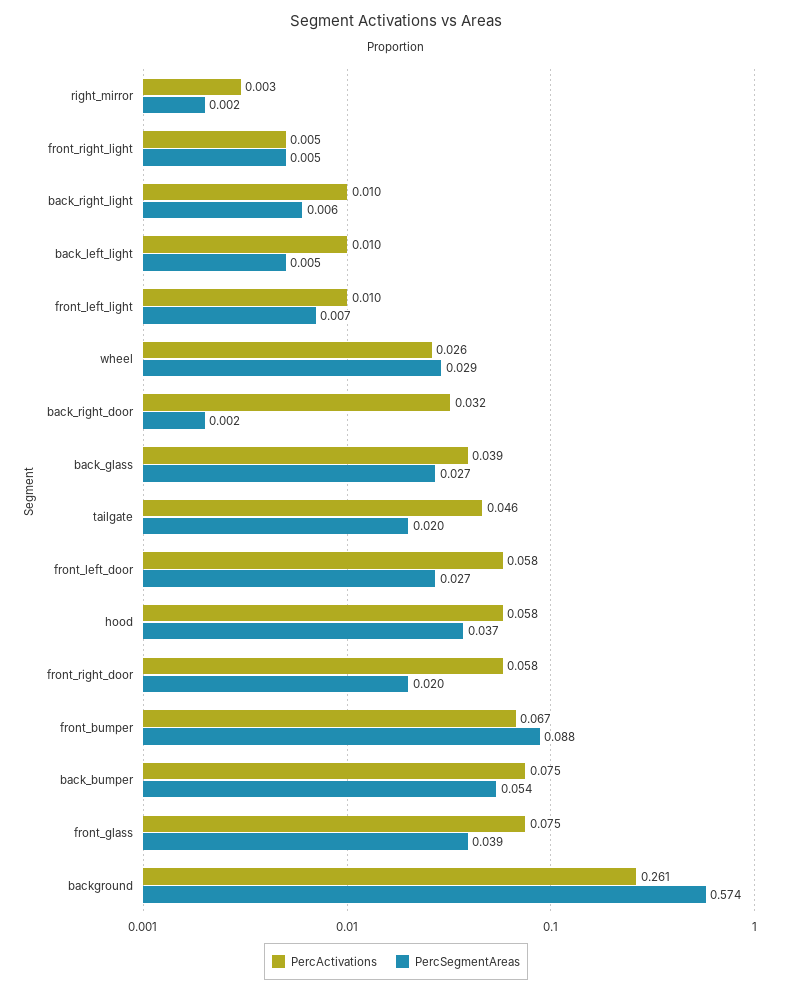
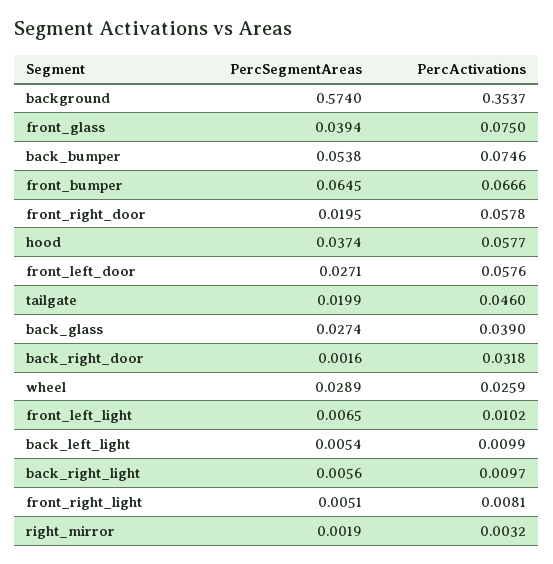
  {
    "PercActivations": {
      "right_mirror": 0.0032,
-     "front_right_light": 0.005,
+     "front_right_light": 0.0081,
      "back_right_light": 0.0097,
      "back_left_light": 0.0099,
      "front_left_light": 0.0102,
      "wheel": 0.0259,
      "back_right_door": 0.0318,
      "back_glass": 0.039,
      "tailgate": 0.046,
      "front_left_door": 0.0576,
      "hood": 0.0577,
      "front_right_door": 0.0578,
      "front_bumper": 0.0666,
      "back_bumper": 0.0746,
      "front_glass": 0.075,
-     "background": 0.261
+     "background": 0.3537
    },
    "PercSegmentAreas": {
      "right_mirror": 0.0019,
      "front_right_light": 0.0051,
      "back_right_light": 0.0056,
      "back_left_light": 0.0054,
      "front_left_light": 0.0065,
      "wheel": 0.0289,
      "back_right_door": 0.0016,
      "back_glass": 0.0274,
      "tailgate": 0.0199,
      "front_left_door": 0.0271,
      "hood": 0.0374,
      "front_right_door": 0.0195,
-     "front_bumper": 0.088,
+     "front_bumper": 0.0645,
      "back_bumper": 0.0538,
      "front_glass": 0.0394,
      "background": 0.574
    }
  }

